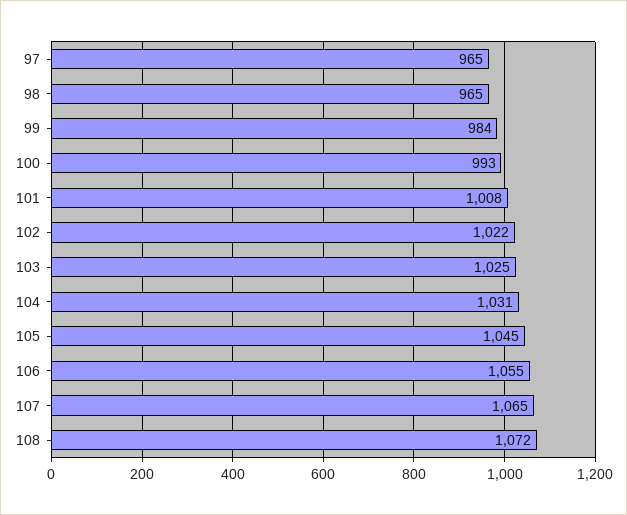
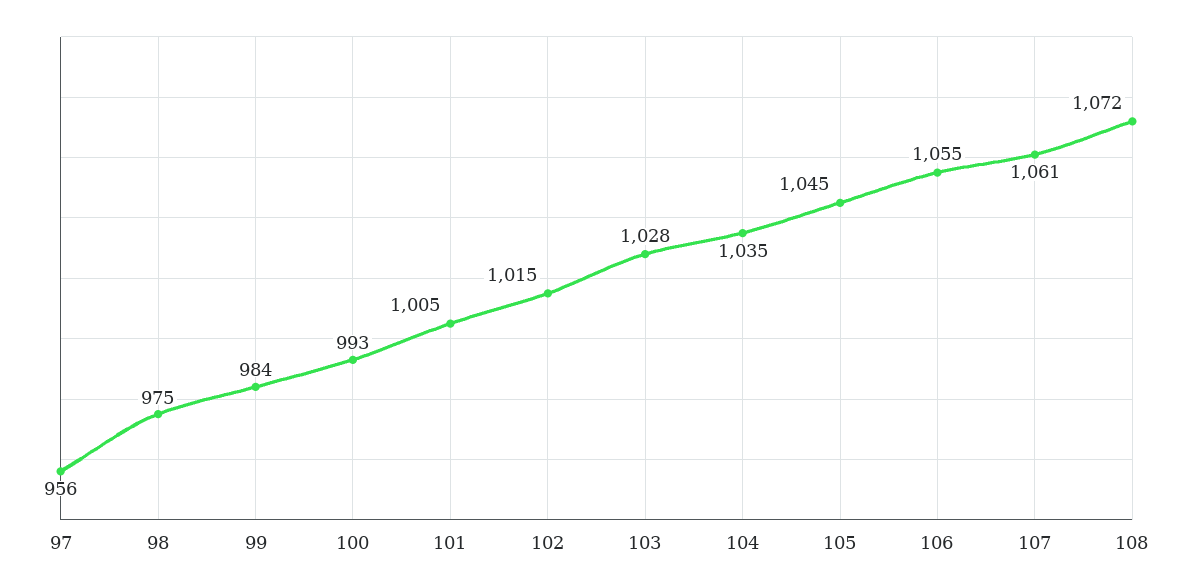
  {
-   "97": 965,
+   "97": 956,
-   "98": 965,
+   "98": 975,
    "99": 984,
    "100": 993,
-   "101": 1008,
+   "101": 1005,
-   "102": 1022,
+   "102": 1015,
-   "103": 1025,
+   "103": 1028,
-   "104": 1031,
+   "104": 1035,
    "105": 1045,
    "106": 1055,
-   "107": 1065,
+   "107": 1061,
    "108": 1072
  }

